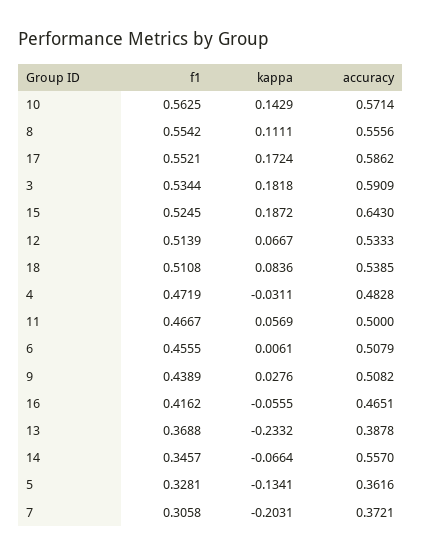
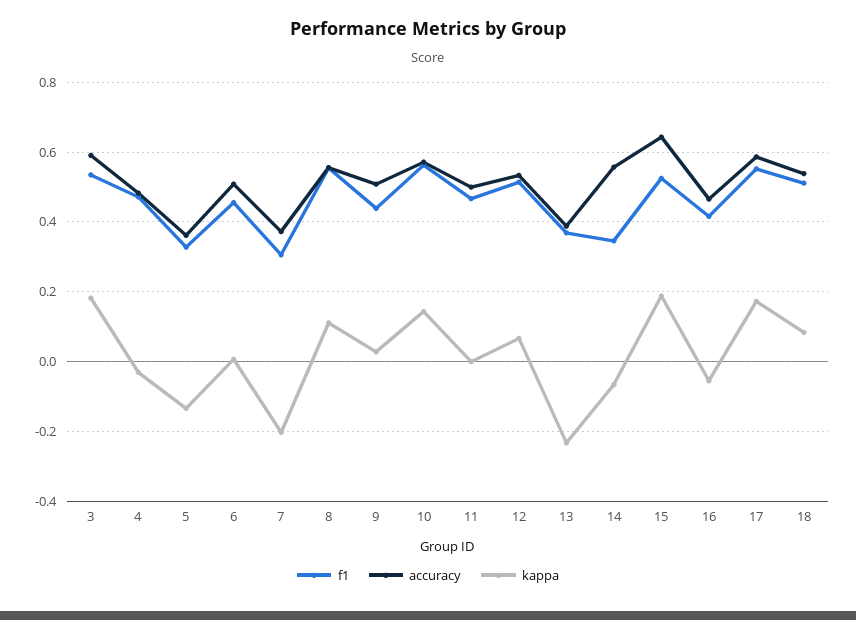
  {
    "f1": {
      "10": 0.5625,
      "8": 0.5542,
      "17": 0.5521,
      "3": 0.5344,
      "15": 0.5245,
      "12": 0.5139,
      "18": 0.5108,
      "4": 0.4719,
      "11": 0.4667,
      "6": 0.4555,
      "9": 0.4389,
      "16": 0.4162,
      "13": 0.3688,
      "14": 0.3457,
      "5": 0.3281,
      "7": 0.3058
    },
    "kappa": {
      "10": 0.1429,
      "8": 0.1111,
      "17": 0.1724,
      "3": 0.1818,
      "15": 0.1872,
      "12": 0.0667,
      "18": 0.0836,
      "4": -0.0311,
-     "11": 0.0569,
+     "11": 0,
      "6": 0.0061,
      "9": 0.0276,
      "16": -0.0555,
      "13": -0.2332,
      "14": -0.0664,
      "5": -0.1341,
      "7": -0.2031
    },
    "accuracy": {
      "10": 0.5714,
      "8": 0.5556,
      "17": 0.5862,
      "3": 0.5909,
      "15": 0.643,
      "12": 0.5333,
      "18": 0.5385,
      "4": 0.4828,
      "11": 0.5,
      "6": 0.5079,
      "9": 0.5082,
      "16": 0.4651,
      "13": 0.3878,
      "14": 0.557,
      "5": 0.3616,
      "7": 0.3721
    }
  }

